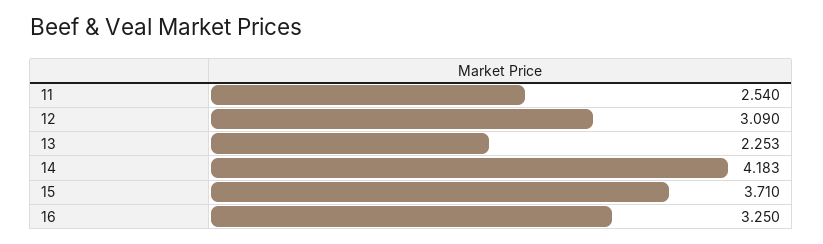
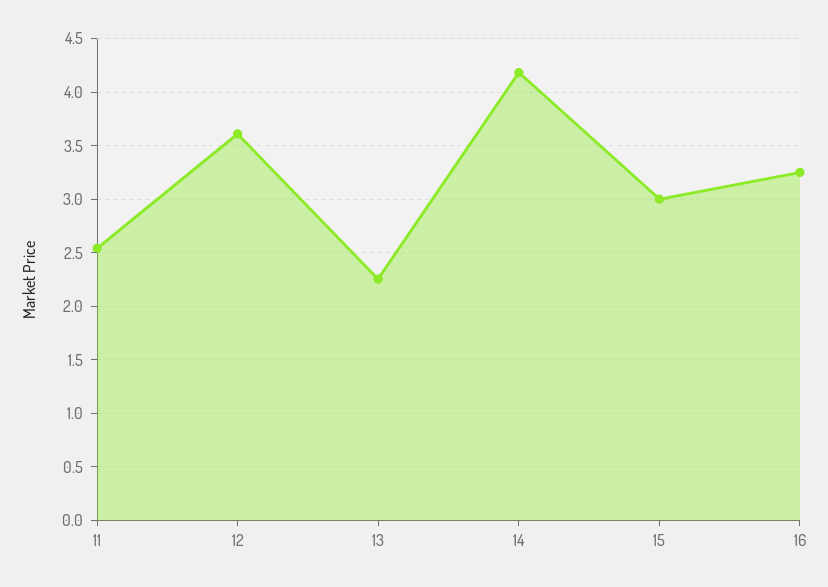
  {
    "11": 2.54,
-   "12": 3.09,
+   "12": 3.6,
    "13": 2.253,
    "14": 4.183,
-   "15": 3.71,
+   "15": 3,
    "16": 3.25
  }

